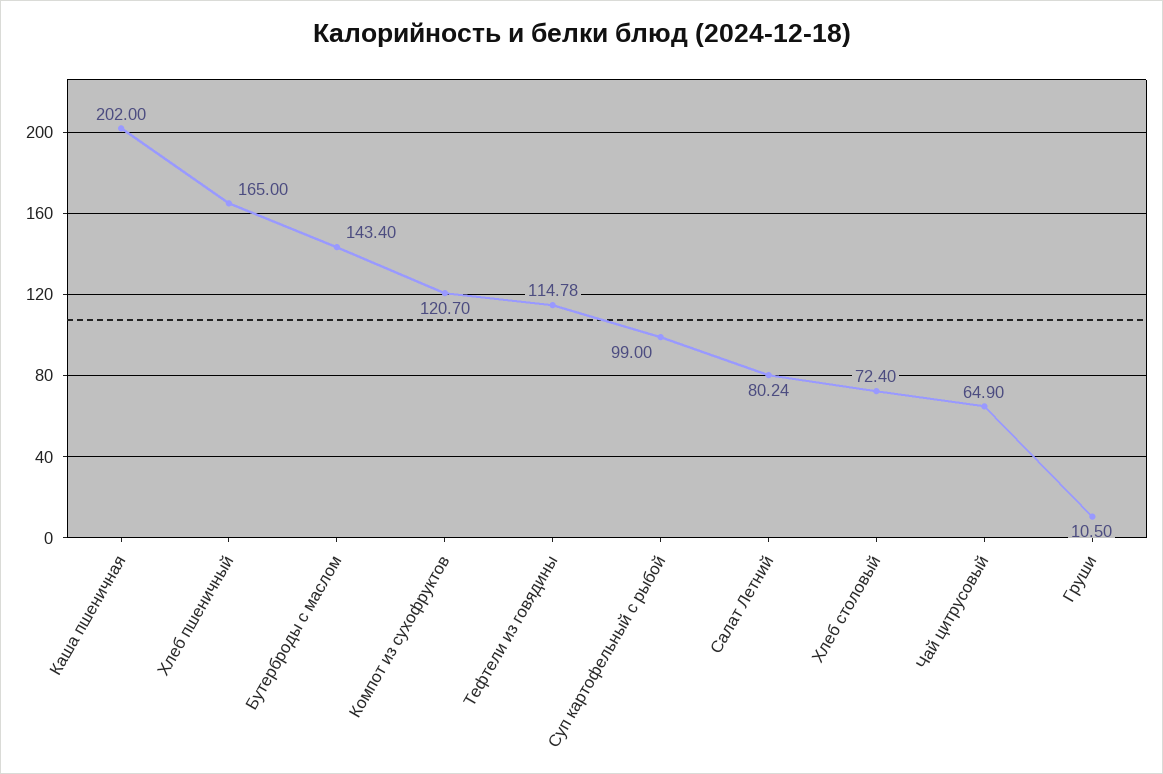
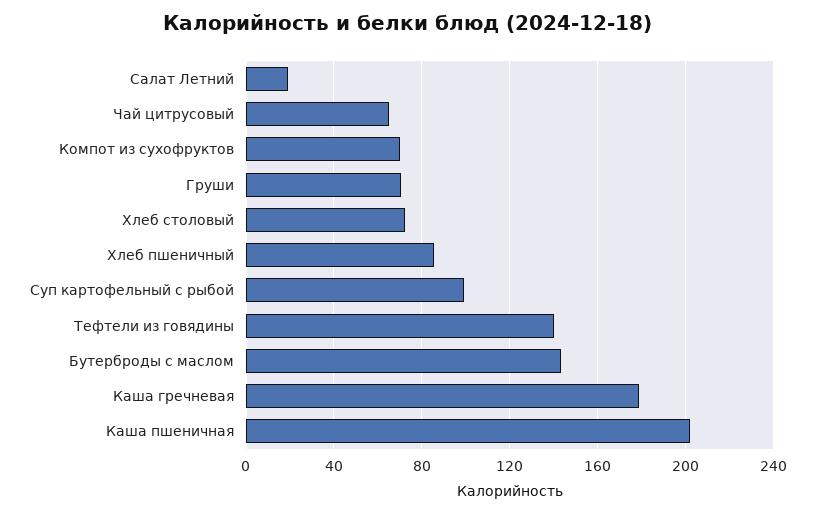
  {
    "Каша пшеничная": 202,
-   "Хлеб пшеничный": 165,
+   "Хлеб пшеничный": 85,
    "Бутерброды с маслом": 143.4,
-   "Компот из сухофруктов": 120.7,
+   "Компот из сухофруктов": 70,
-   "Тефтели из говядины": 114.78,
+   "Тефтели из говядины": 140,
    "Суп картофельный с рыбой": 99,
-   "Салат Летний": 80.24,
+   "Салат Летний": 20,
    "Хлеб столовый": 72.4,
    "Чай цитрусовый": 64.9,
-   "Груши": 10.5
+   "Груши": 70,
+   "Каша гречневая": 180
  }

